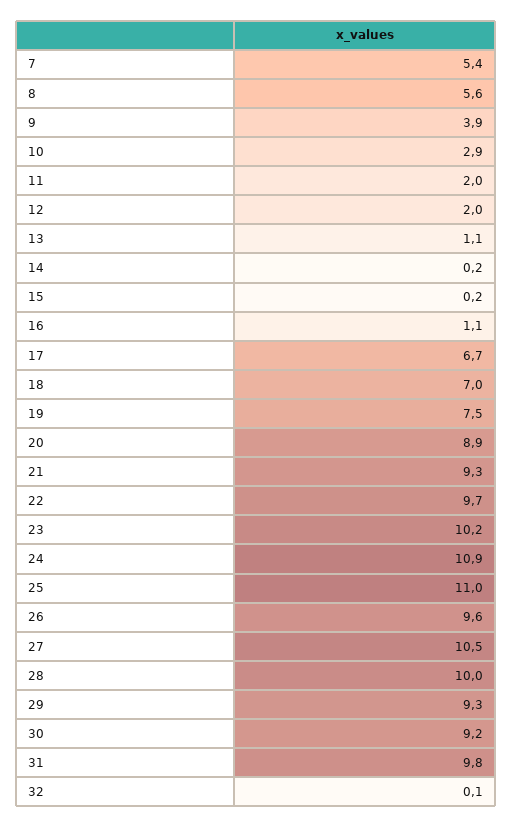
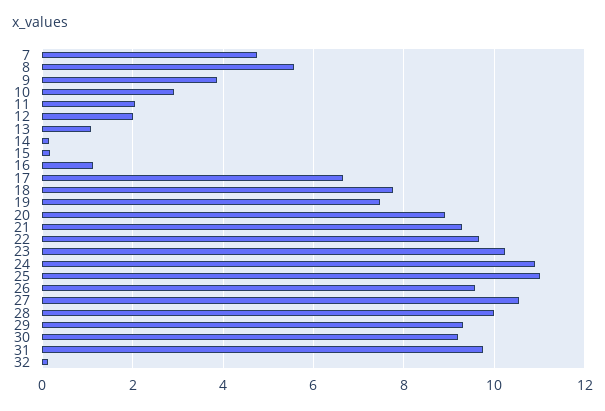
  {
-   "7": 5.4,
+   "7": 4.8,
    "8": 5.6,
    "9": 3.9,
    "10": 2.9,
    "11": 2,
    "12": 2,
    "13": 1.1,
    "14": 0.2,
    "15": 0.2,
    "16": 1.1,
    "17": 6.7,
-   "18": 7,
+   "18": 7.8,
    "19": 7.5,
    "20": 8.9,
    "21": 9.3,
    "22": 9.7,
    "23": 10.2,
    "24": 10.9,
    "25": 11,
    "26": 9.6,
    "27": 10.5,
    "28": 10,
    "29": 9.3,
    "30": 9.2,
    "31": 9.8,
    "32": 0.1
  }

